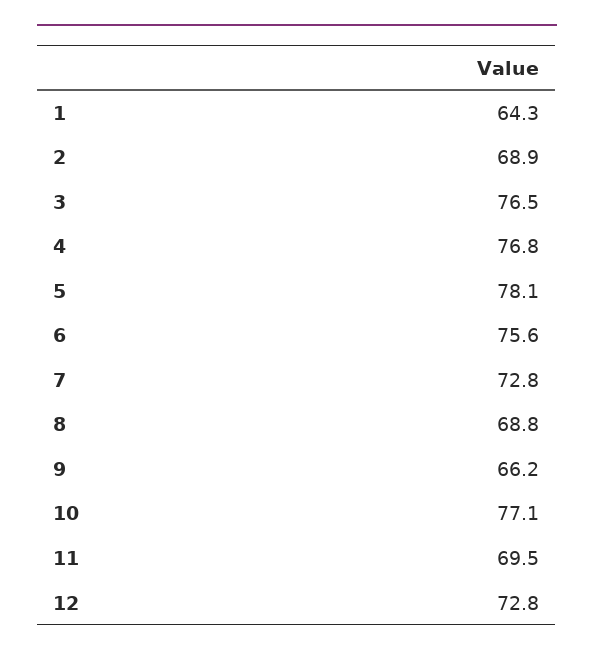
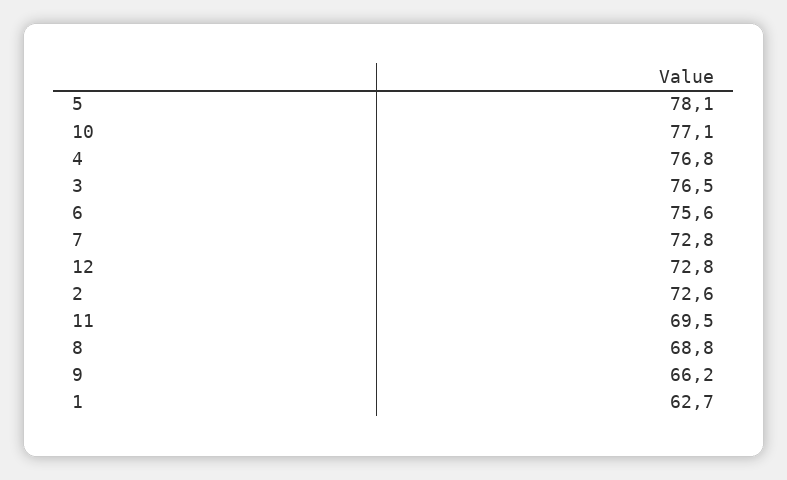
  {
-   "1": 64.3,
+   "1": 62.7,
-   "2": 68.9,
+   "2": 72.6,
    "3": 76.5,
    "4": 76.8,
    "5": 78.1,
    "6": 75.6,
    "7": 72.8,
    "8": 68.8,
    "9": 66.2,
    "10": 77.1,
    "11": 69.5,
    "12": 72.8
  }

